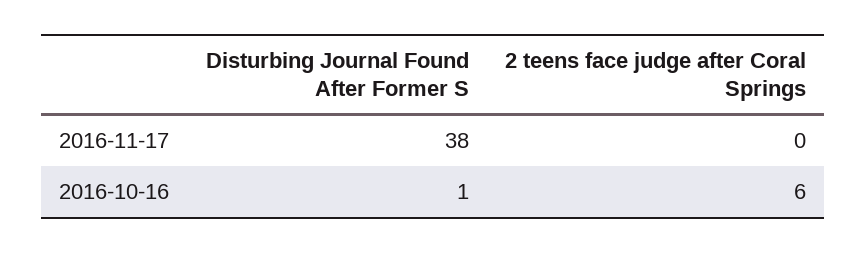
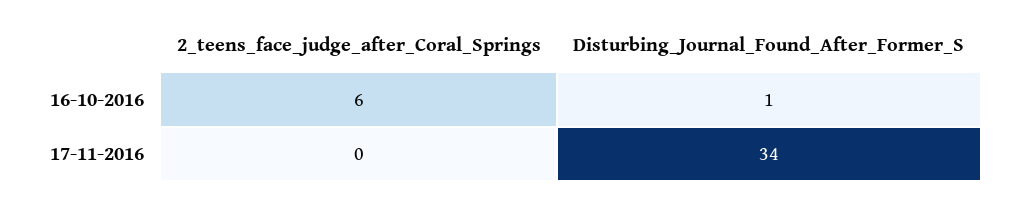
  {
    "Disturbing Journal Found After Former S": {
-     "2016-11-17": 38,
+     "2016-11-17": 34,
      "2016-10-16": 1
    },
    "2 teens face judge after Coral Springs": {
      "2016-11-17": 0,
      "2016-10-16": 6
    }
  }

